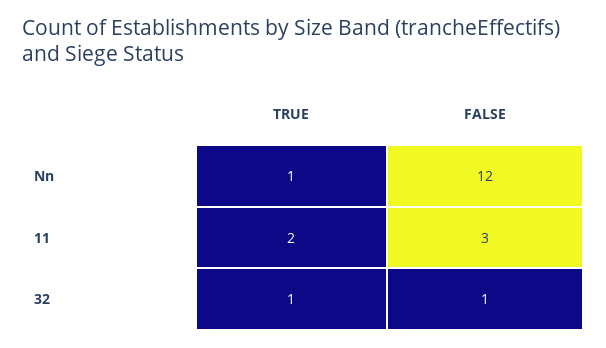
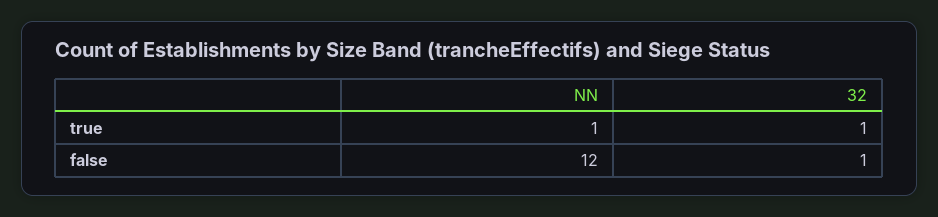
  {
    "TRUE": {
      "Nn": 1,
-     "11": 2,
      "32": 1
    },
    "FALSE": {
      "Nn": 12,
-     "11": 3,
      "32": 1
    }
  }

